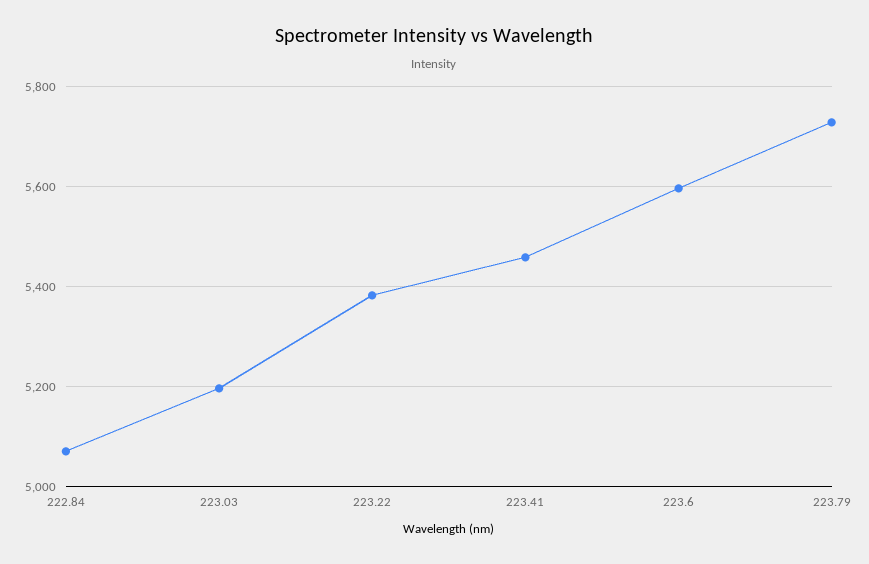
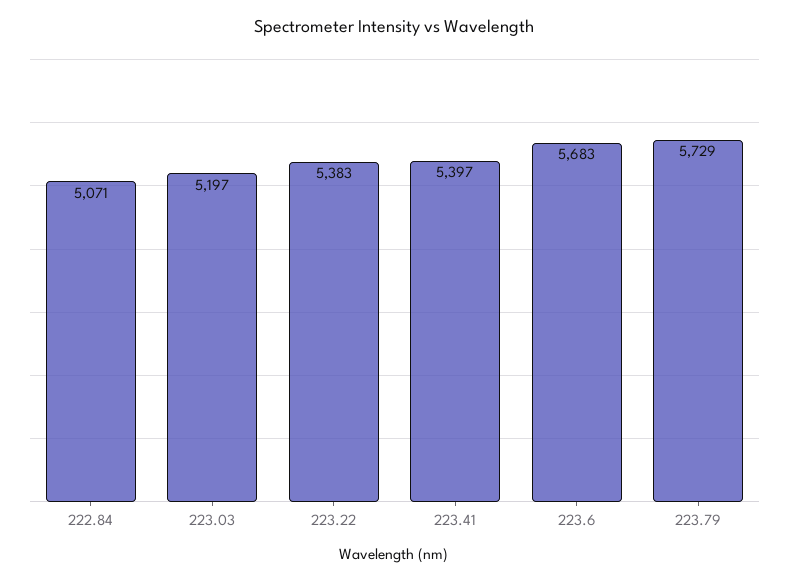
  {
    "222.84": 5071,
    "223.03": 5197,
    "223.22": 5383,
-   "223.41": 5460,
+   "223.41": 5397,
-   "223.6": 5600,
+   "223.6": 5683,
    "223.79": 5729
  }

